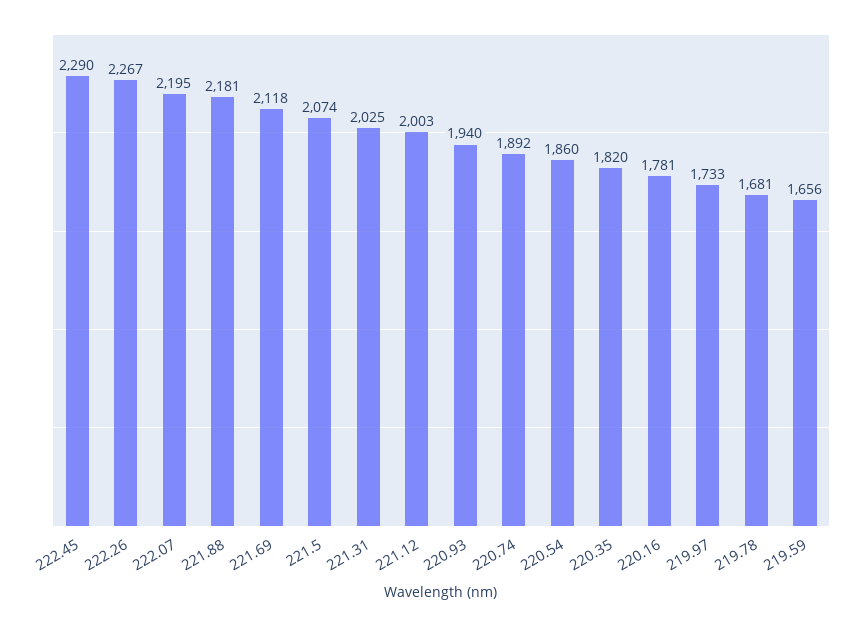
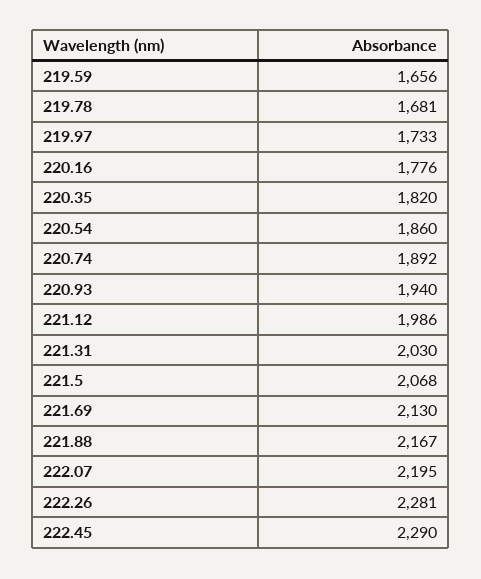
  {
    "222.45": 2290,
-   "222.26": 2267,
+   "222.26": 2281,
    "222.07": 2195,
-   "221.88": 2181,
+   "221.88": 2167,
-   "221.69": 2118,
+   "221.69": 2130,
-   "221.5": 2074,
+   "221.5": 2068,
-   "221.31": 2025,
+   "221.31": 2030,
-   "221.12": 2003,
+   "221.12": 1986,
    "220.93": 1940,
    "220.74": 1892,
    "220.54": 1860,
    "220.35": 1820,
-   "220.16": 1781,
+   "220.16": 1776,
    "219.97": 1733,
    "219.78": 1681,
    "219.59": 1656
  }

